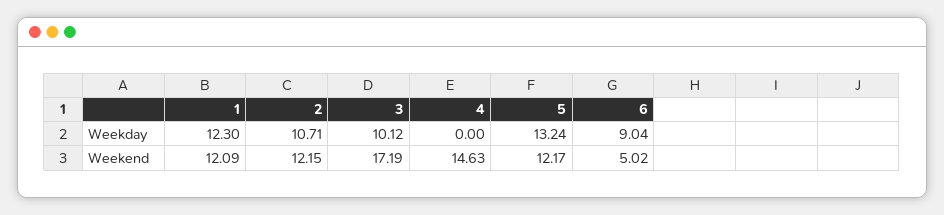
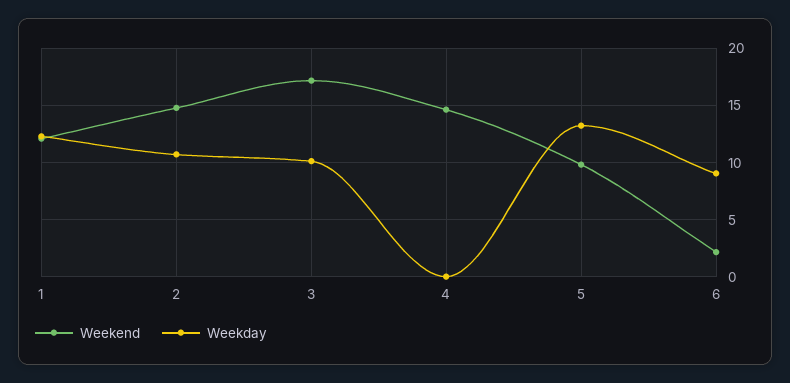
  {
    "Weekday": {
      "1": 12.3,
      "2": 10.71,
      "3": 10.12,
      "4": 0,
      "5": 13.24,
      "6": 9.04
    },
    "Weekend": {
      "1": 12.09,
-     "2": 12.15,
+     "2": 15,
      "3": 17.19,
      "4": 14.63,
-     "5": 12.17,
+     "5": 10,
-     "6": 5.02
+     "6": 2
    }
  }

